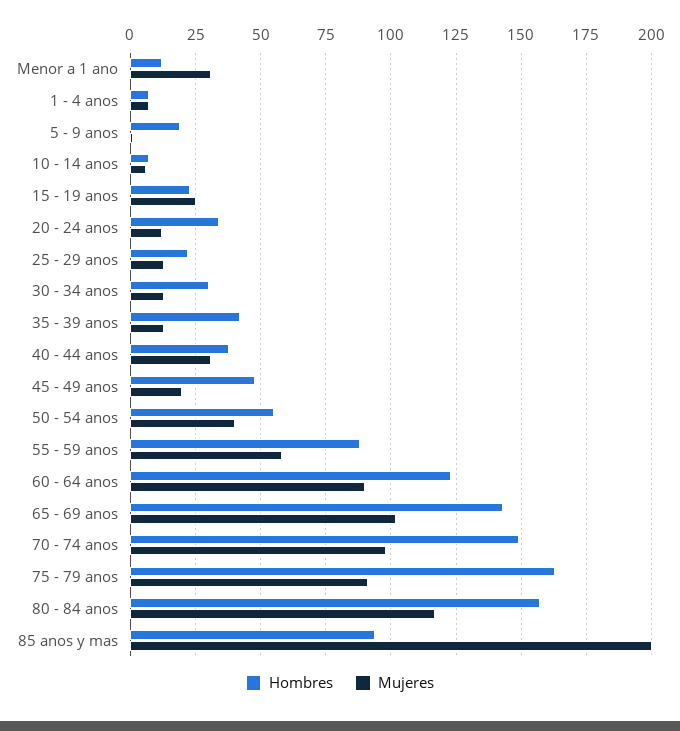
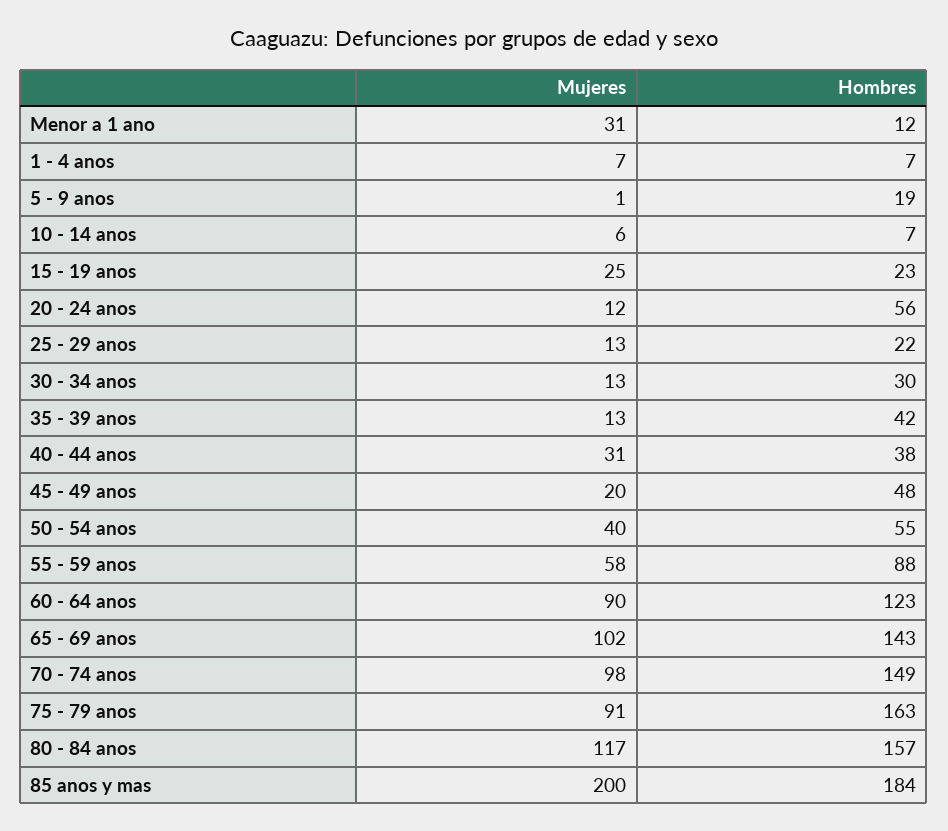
  {
    "Hombres": {
      "Menor a 1 ano": 12,
      "1 - 4 anos": 7,
      "5 - 9 anos": 19,
      "10 - 14 anos": 7,
      "15 - 19 anos": 23,
-     "20 - 24 anos": 35,
+     "20 - 24 anos": 56,
      "25 - 29 anos": 22,
      "30 - 34 anos": 30,
      "35 - 39 anos": 42,
      "40 - 44 anos": 38,
      "45 - 49 anos": 48,
      "50 - 54 anos": 55,
      "55 - 59 anos": 88,
      "60 - 64 anos": 123,
      "65 - 69 anos": 143,
      "70 - 74 anos": 149,
      "75 - 79 anos": 163,
      "80 - 84 anos": 157,
-     "85 anos y mas": 95
+     "85 anos y mas": 184
    },
    "Mujeres": {
      "Menor a 1 ano": 31,
      "1 - 4 anos": 7,
      "5 - 9 anos": 1,
      "10 - 14 anos": 6,
      "15 - 19 anos": 25,
      "20 - 24 anos": 12,
      "25 - 29 anos": 13,
      "30 - 34 anos": 13,
      "35 - 39 anos": 13,
      "40 - 44 anos": 31,
      "45 - 49 anos": 20,
      "50 - 54 anos": 40,
      "55 - 59 anos": 58,
      "60 - 64 anos": 90,
      "65 - 69 anos": 102,
      "70 - 74 anos": 98,
      "75 - 79 anos": 91,
      "80 - 84 anos": 117,
      "85 anos y mas": 200
    }
  }

